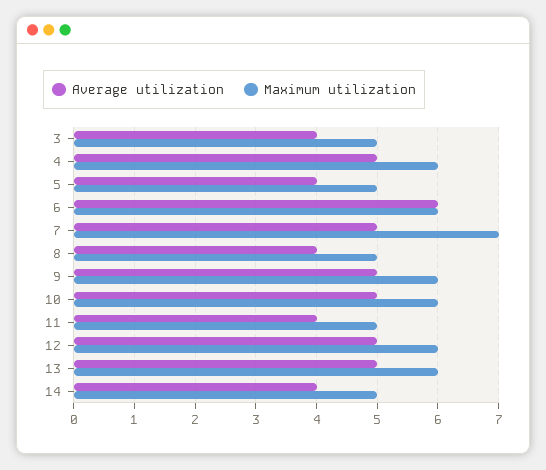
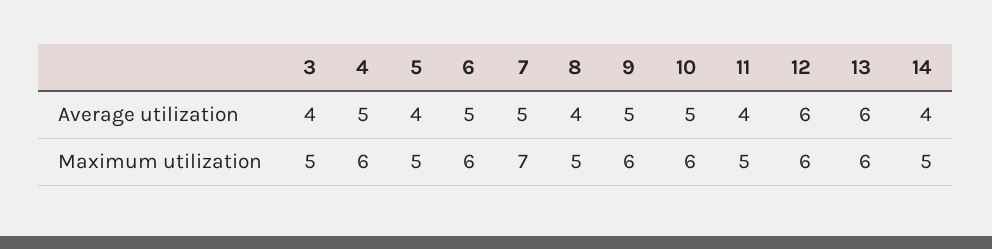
  {
    "Average utilization": {
      "3": 4,
      "4": 5,
      "5": 4,
-     "6": 6,
+     "6": 5,
      "7": 5,
      "8": 4,
      "9": 5,
      "10": 5,
      "11": 4,
-     "12": 5,
+     "12": 6,
-     "13": 5,
+     "13": 6,
      "14": 4
    },
    "Maximum utilization": {
      "3": 5,
      "4": 6,
      "5": 5,
      "6": 6,
      "7": 7,
      "8": 5,
      "9": 6,
      "10": 6,
      "11": 5,
      "12": 6,
      "13": 6,
      "14": 5
    }
  }

